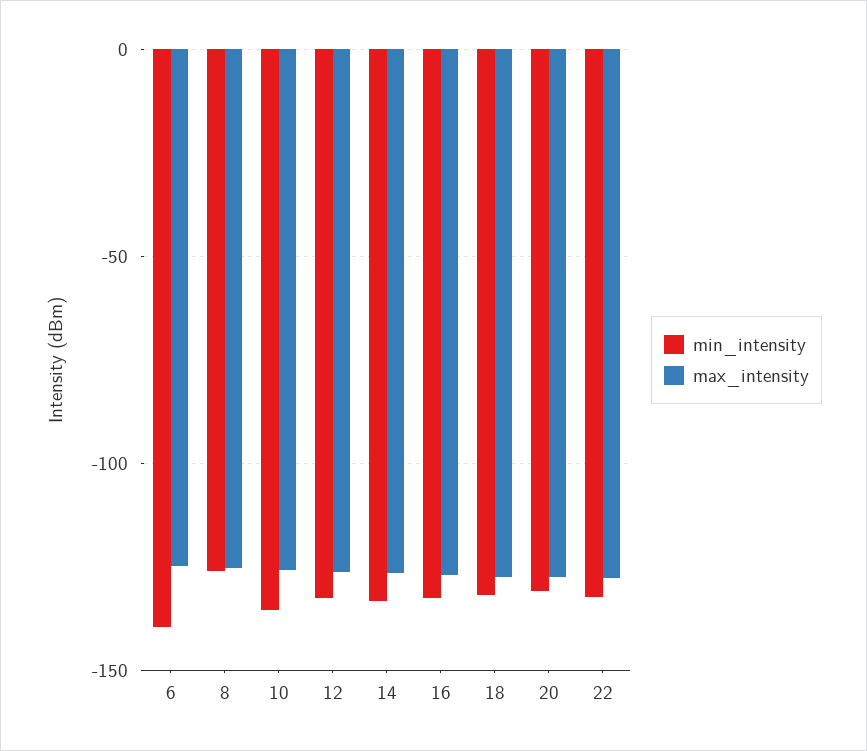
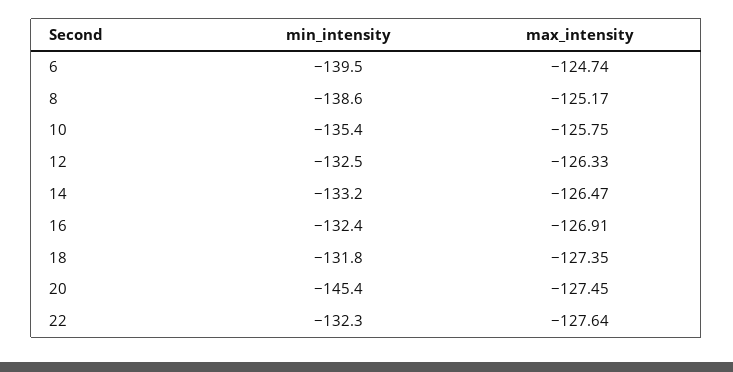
  {
    "min_intensity": {
      "6": -139.5,
-     "8": -125,
+     "8": -138.6,
      "10": -135.4,
      "12": -132.5,
      "14": -133.2,
      "16": -132.4,
      "18": -131.8,
-     "20": -130,
+     "20": -145.4,
      "22": -132.3
    },
    "max_intensity": {
      "6": -124.74,
      "8": -125.17,
      "10": -125.75,
      "12": -126.33,
      "14": -126.47,
      "16": -126.91,
      "18": -127.35,
      "20": -127.45,
      "22": -127.64
    }
  }

